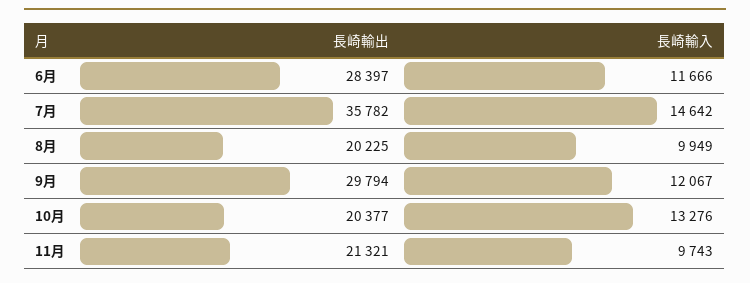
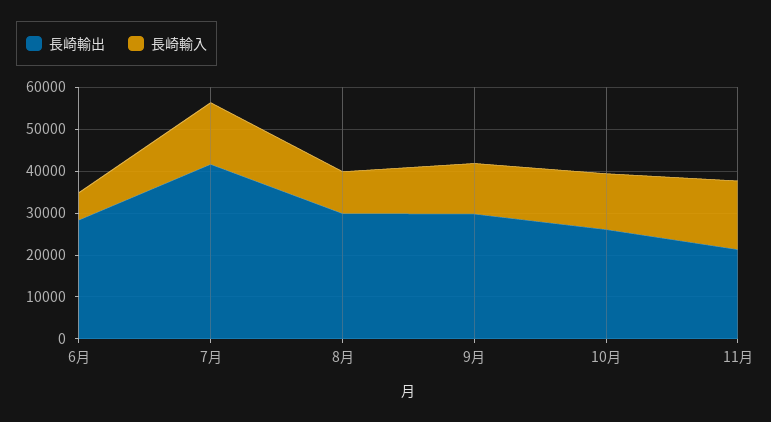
  {
    "長崎輸出": {
      "6月": 28397,
-     "7月": 35782,
+     "7月": 42000,
-     "8月": 20225,
+     "8月": 30000,
      "9月": 29794,
-     "10月": 20377,
+     "10月": 26000,
      "11月": 21321
    },
    "長崎輸入": {
-     "6月": 11666,
+     "6月": 6000,
      "7月": 14642,
      "8月": 9949,
      "9月": 12067,
      "10月": 13276,
-     "11月": 9743
+     "11月": 16000
    }
  }

